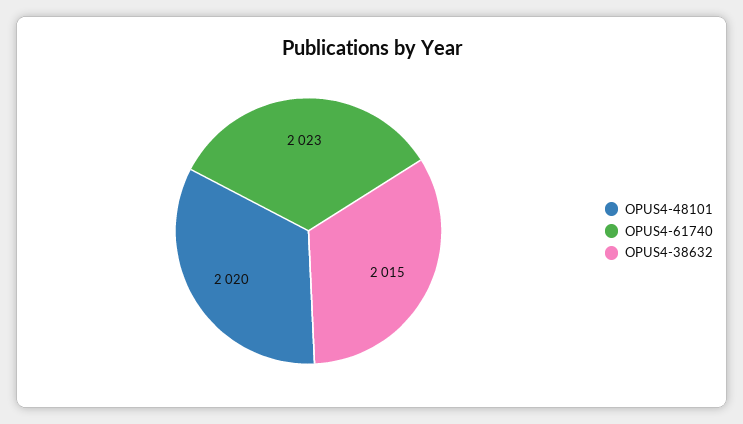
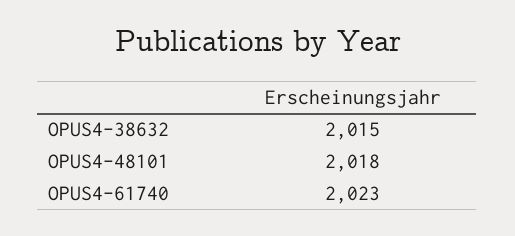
  {
-   "OPUS4-48101": 2020,
+   "OPUS4-48101": 2018,
    "OPUS4-61740": 2023,
    "OPUS4-38632": 2015
  }

